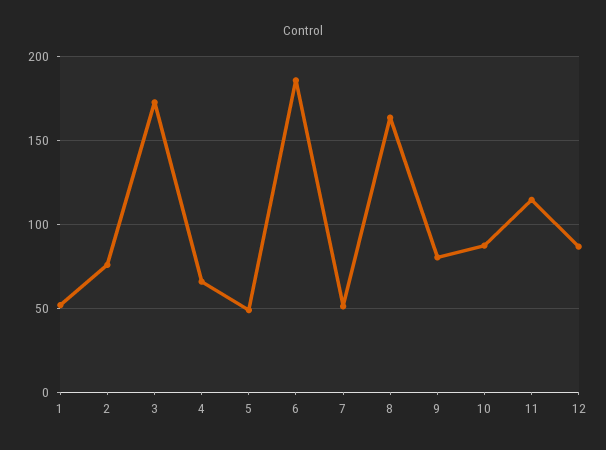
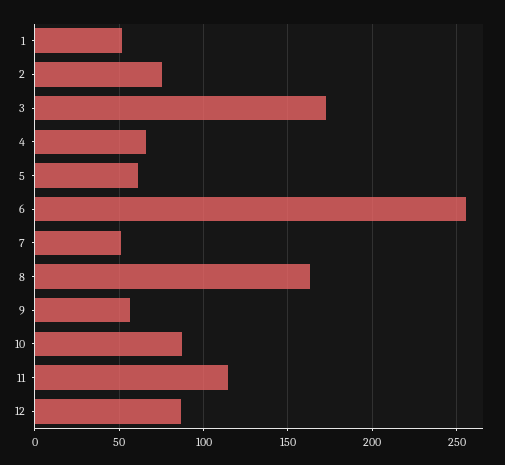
  {
    "1": 50,
    "2": 75,
    "3": 175,
    "4": 65,
-   "5": 50,
+   "5": 60,
-   "6": 185,
+   "6": 255,
    "7": 50,
    "8": 165,
-   "9": 80,
+   "9": 55,
    "10": 85,
    "11": 115,
    "12": 85
  }

